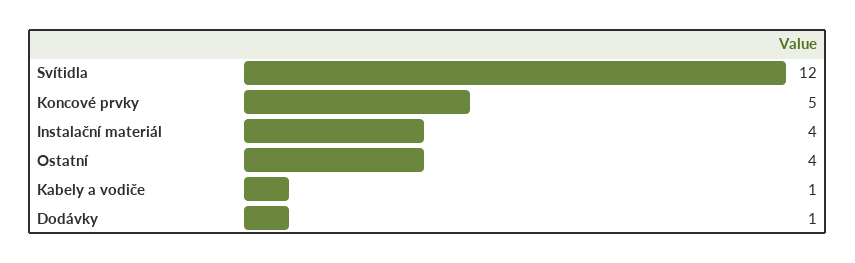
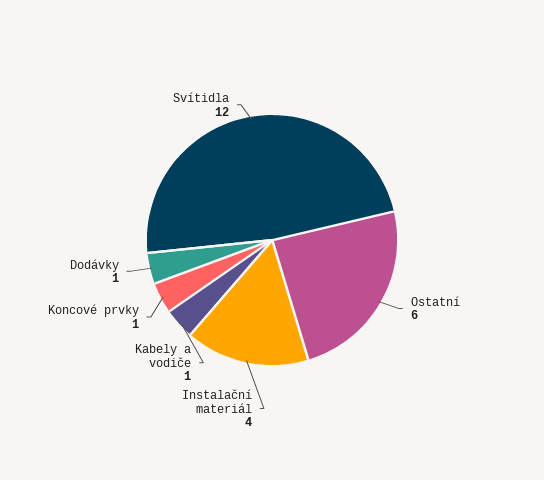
  {
    "Svítidla": 12,
-   "Koncové prvky": 5,
+   "Koncové prvky": 1,
    "Instalační materiál": 4,
-   "Ostatní": 4,
+   "Ostatní": 6,
    "Kabely a vodiče": 1,
    "Dodávky": 1
  }

